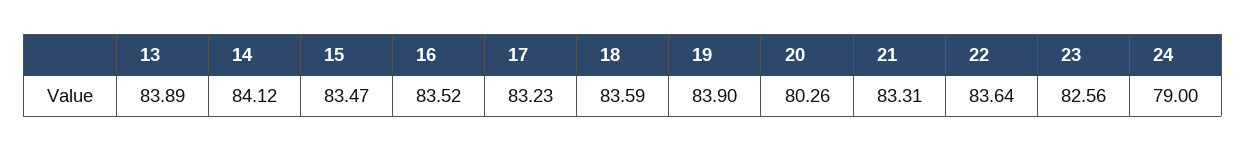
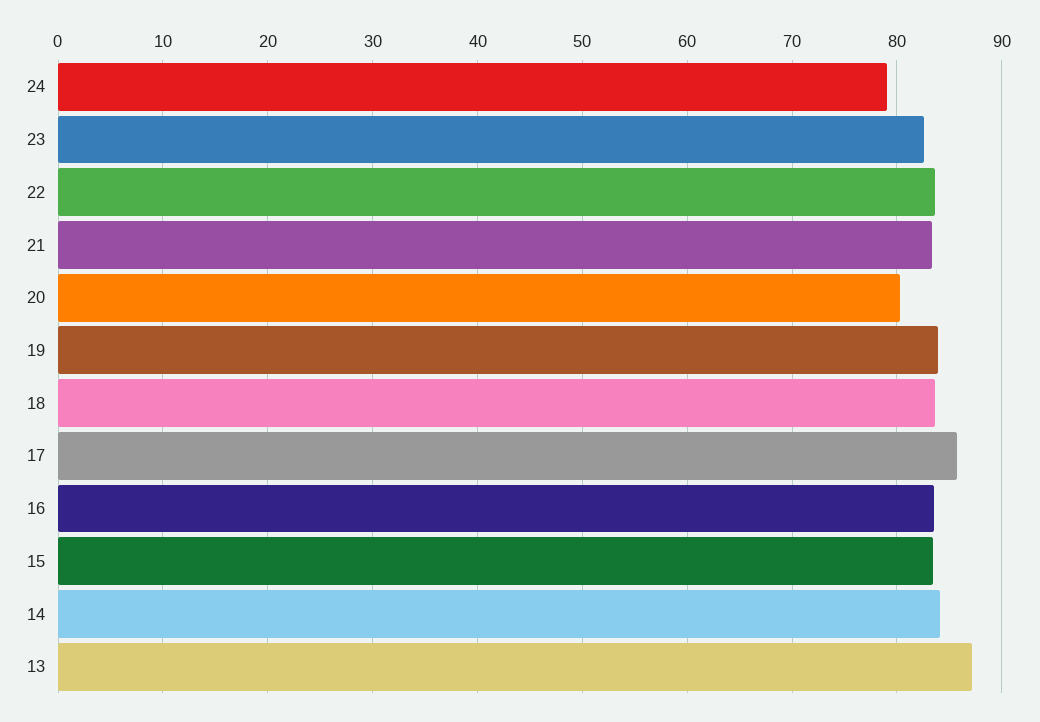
  {
-   "13": 83.89,
+   "13": 87,
    "14": 84.12,
    "15": 83.47,
    "16": 83.52,
-   "17": 83.23,
+   "17": 86,
    "18": 83.59,
    "19": 83.9,
    "20": 80.26,
    "21": 83.31,
    "22": 83.64,
    "23": 82.56,
    "24": 79
  }

